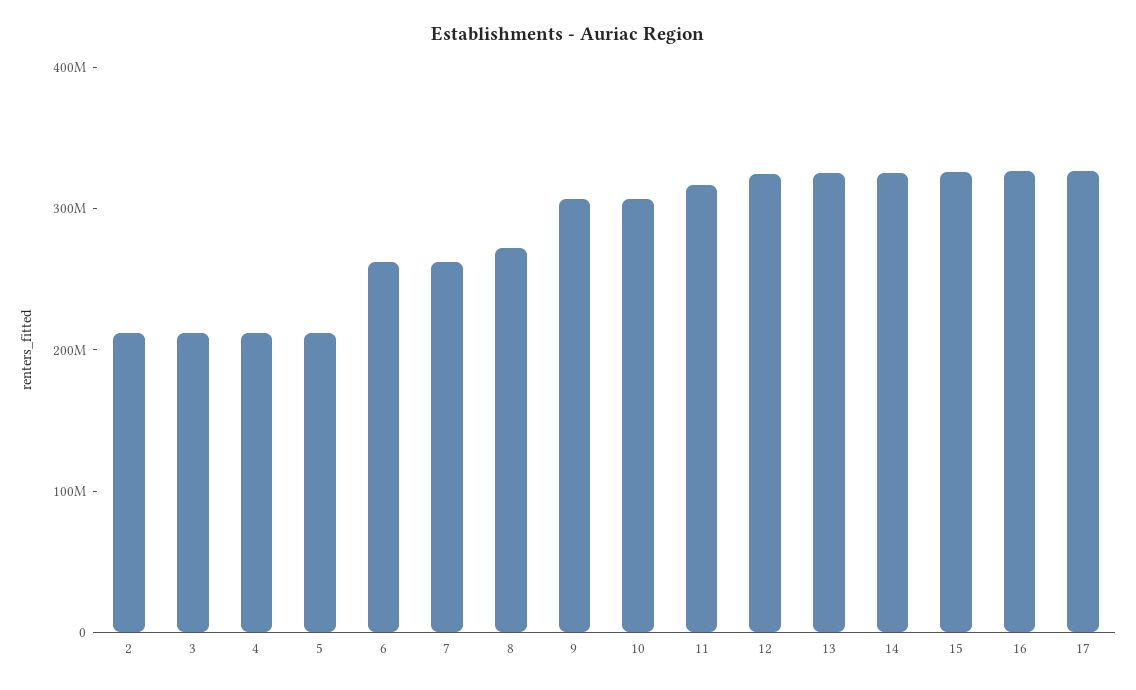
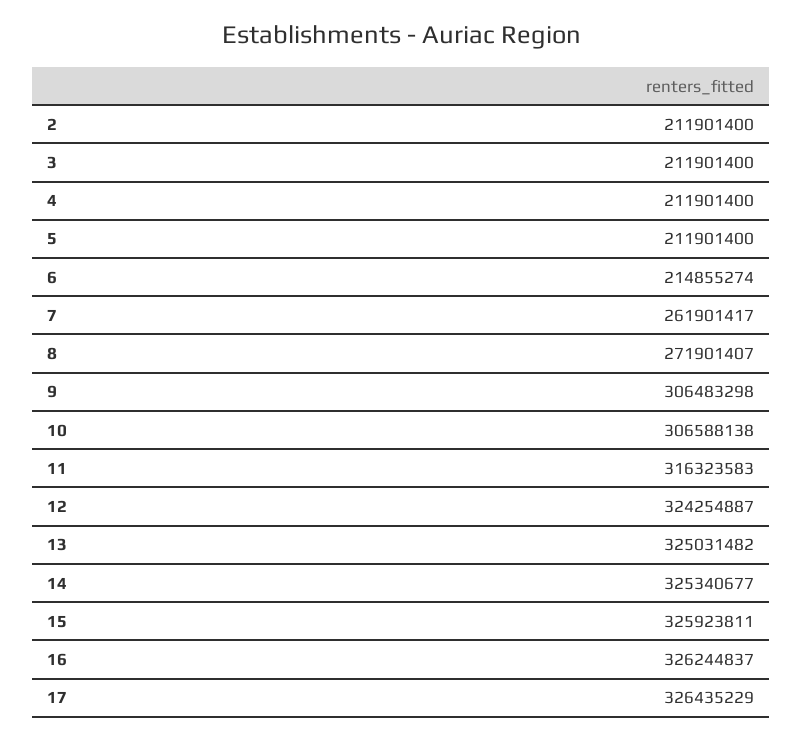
  {
    "2": 211901400,
    "3": 211901400,
    "4": 211901400,
    "5": 211901400,
-   "6": 260000000,
+   "6": 214855274,
    "7": 261901417,
    "8": 271901407,
    "9": 306483298,
    "10": 306588138,
    "11": 316323583,
    "12": 324254887,
    "13": 325031482,
    "14": 325340677,
    "15": 325923811,
    "16": 326244837,
    "17": 326435229
  }

